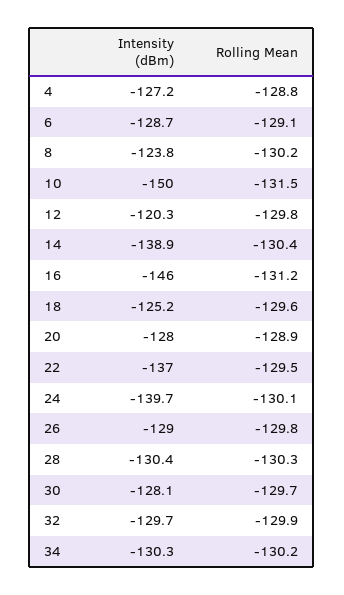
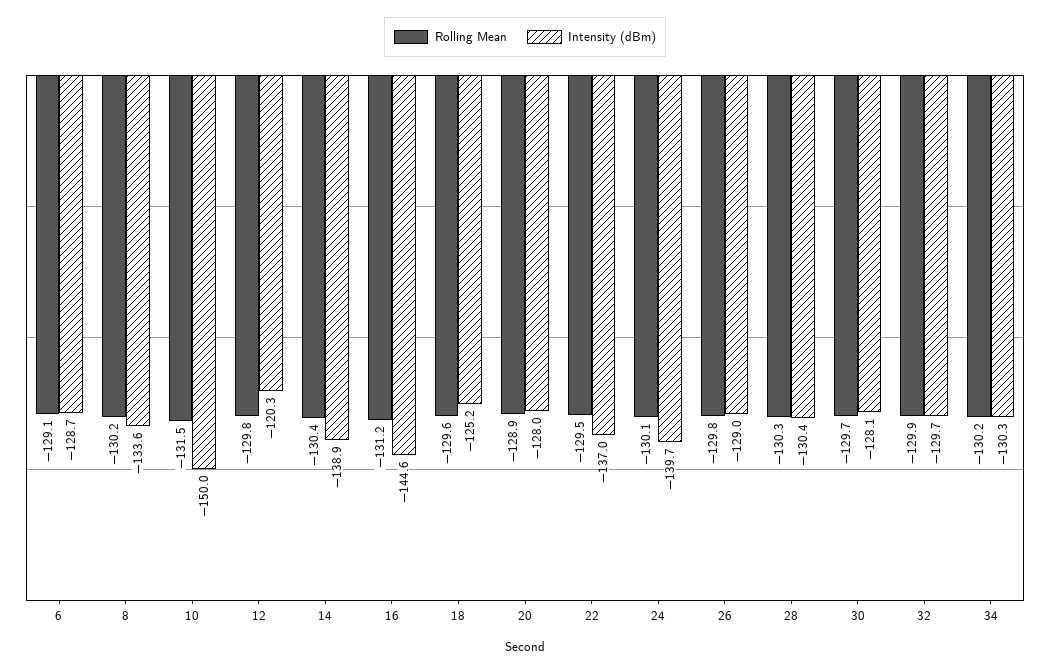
  {
    "Intensity (dBm)": {
-     "4": -127.2,
      "6": -128.7,
-     "8": -123.8,
+     "8": -133.6,
      "10": -150,
      "12": -120.3,
      "14": -138.9,
-     "16": -146,
+     "16": -144.6,
      "18": -125.2,
      "20": -128,
      "22": -137,
      "24": -139.7,
      "26": -129,
      "28": -130.4,
      "30": -128.1,
      "32": -129.7,
      "34": -130.3
    },
    "Rolling Mean": {
-     "4": -128.8,
      "6": -129.1,
      "8": -130.2,
      "10": -131.5,
      "12": -129.8,
      "14": -130.4,
      "16": -131.2,
      "18": -129.6,
      "20": -128.9,
      "22": -129.5,
      "24": -130.1,
      "26": -129.8,
      "28": -130.3,
      "30": -129.7,
      "32": -129.9,
      "34": -130.2
    }
  }

